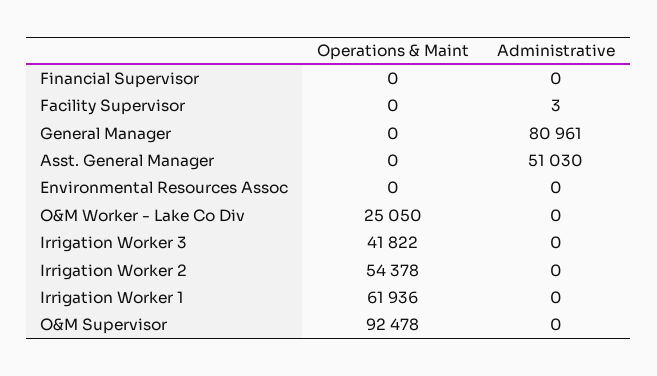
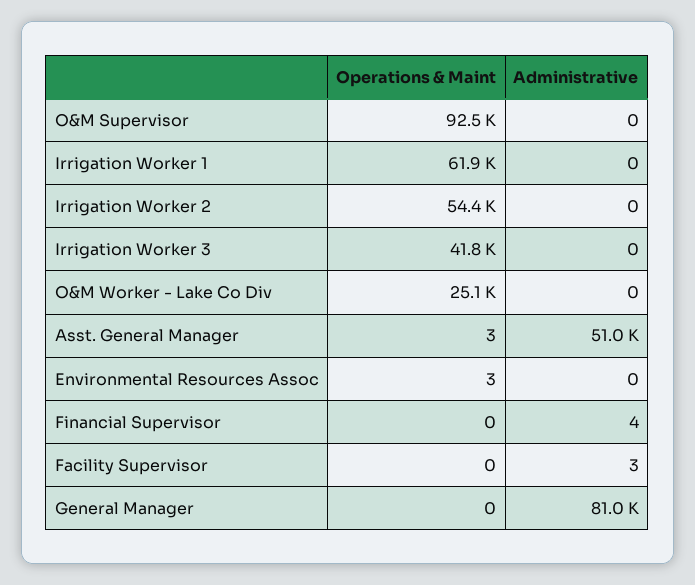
  {
    "Operations & Maint": {
      "Financial Supervisor": 0,
      "Facility Supervisor": 0,
      "General Manager": 0,
-     "Asst. General Manager": 0,
+     "Asst. General Manager": 3,
-     "Environmental Resources Assoc": 0,
+     "Environmental Resources Assoc": 3,
      "O&M Worker - Lake Co Div": 25050,
      "Irrigation Worker 3": 41822,
      "Irrigation Worker 2": 54378,
      "Irrigation Worker 1": 61936,
      "O&M Supervisor": 92478
    },
    "Administrative": {
-     "Financial Supervisor": 0,
+     "Financial Supervisor": 4,
      "Facility Supervisor": 3,
      "General Manager": 80961,
      "Asst. General Manager": 51030,
      "Environmental Resources Assoc": 0,
      "O&M Worker - Lake Co Div": 0,
      "Irrigation Worker 3": 0,
      "Irrigation Worker 2": 0,
      "Irrigation Worker 1": 0,
      "O&M Supervisor": 0
    }
  }

